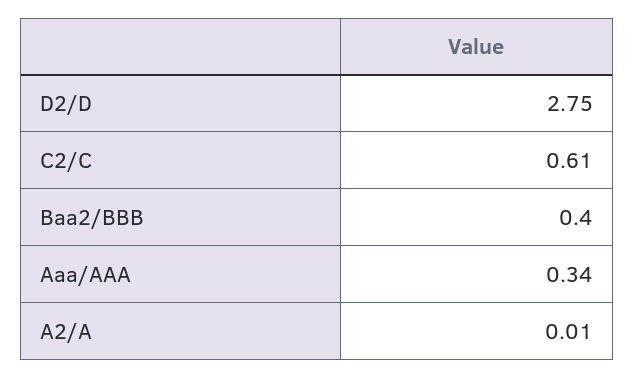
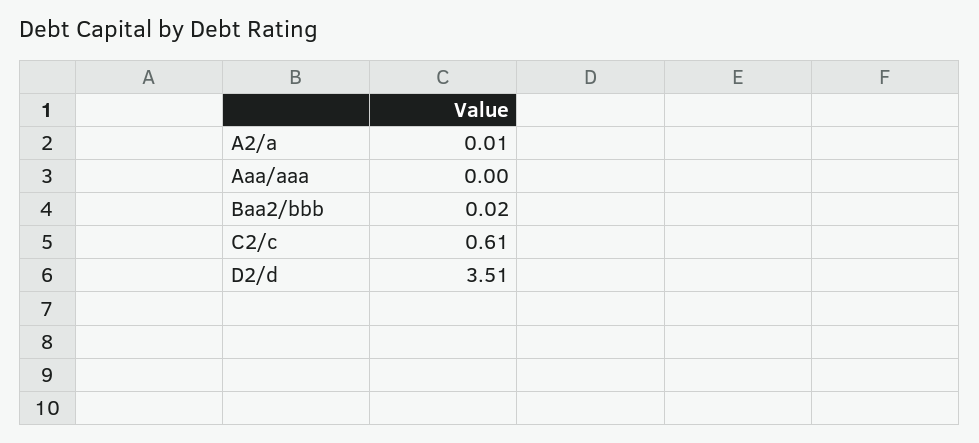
  {
-   "D2/D": 2.75,
+   "D2/D": 3.51,
    "C2/C": 0.61,
-   "Baa2/BBB": 0.4,
+   "Baa2/BBB": 0.02,
-   "Aaa/AAA": 0.34,
+   "Aaa/AAA": 0,
    "A2/A": 0.01
  }

